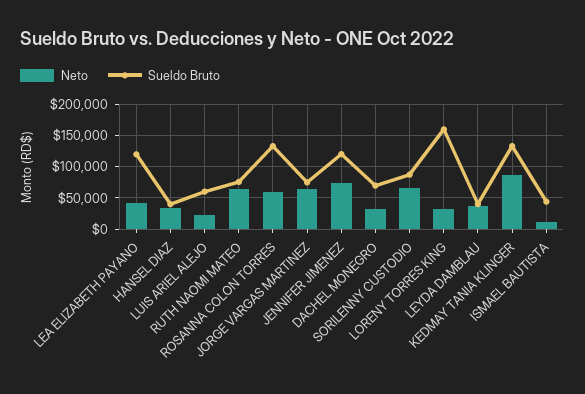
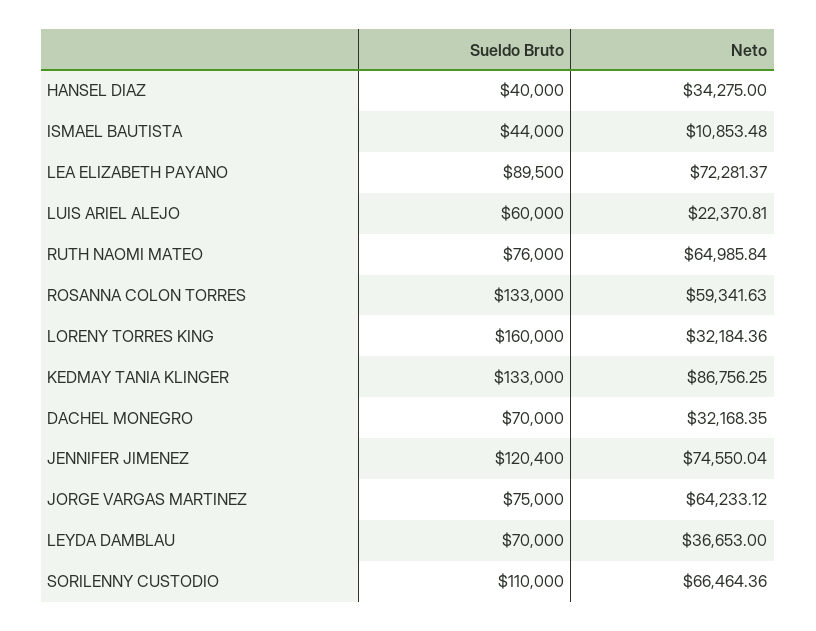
  {
    "Neto": {
-     "LEA ELIZABETH PAYANO": 40000,
+     "LEA ELIZABETH PAYANO": 72281.37,
      "HANSEL DIAZ": 34275,
      "LUIS ARIEL ALEJO": 22370.81,
      "RUTH NAOMI MATEO": 64985.84,
      "ROSANNA COLON TORRES": 59341.63,
      "JORGE VARGAS MARTINEZ": 64233.12,
      "JENNIFER JIMENEZ": 74550.04,
      "DACHEL MONEGRO": 32168.35,
      "SORILENNY CUSTODIO": 66464.36,
      "LORENY TORRES KING": 32184.36,
      "LEYDA DAMBLAU": 36653,
      "KEDMAY TANIA KLINGER": 86756.25,
      "ISMAEL BAUTISTA": 10853.48
    },
    "Sueldo Bruto": {
-     "LEA ELIZABETH PAYANO": 120000,
+     "LEA ELIZABETH PAYANO": 89500,
      "HANSEL DIAZ": 40000,
      "LUIS ARIEL ALEJO": 60000,
      "RUTH NAOMI MATEO": 76000,
      "ROSANNA COLON TORRES": 133000,
      "JORGE VARGAS MARTINEZ": 75000,
      "JENNIFER JIMENEZ": 120400,
      "DACHEL MONEGRO": 70000,
-     "SORILENNY CUSTODIO": 90000,
+     "SORILENNY CUSTODIO": 110000,
      "LORENY TORRES KING": 160000,
-     "LEYDA DAMBLAU": 40000,
+     "LEYDA DAMBLAU": 70000,
      "KEDMAY TANIA KLINGER": 133000,
      "ISMAEL BAUTISTA": 44000
    }
  }

